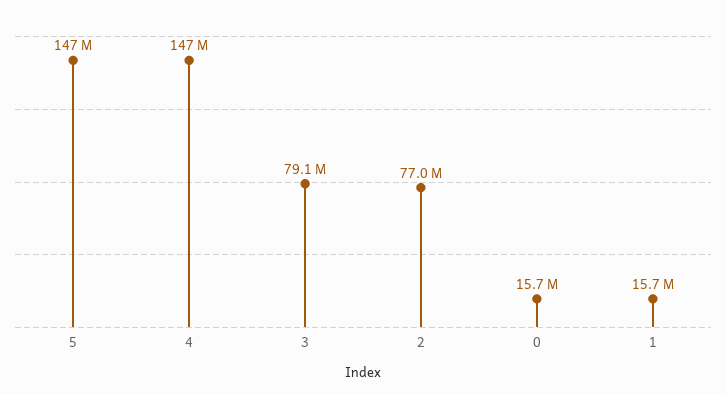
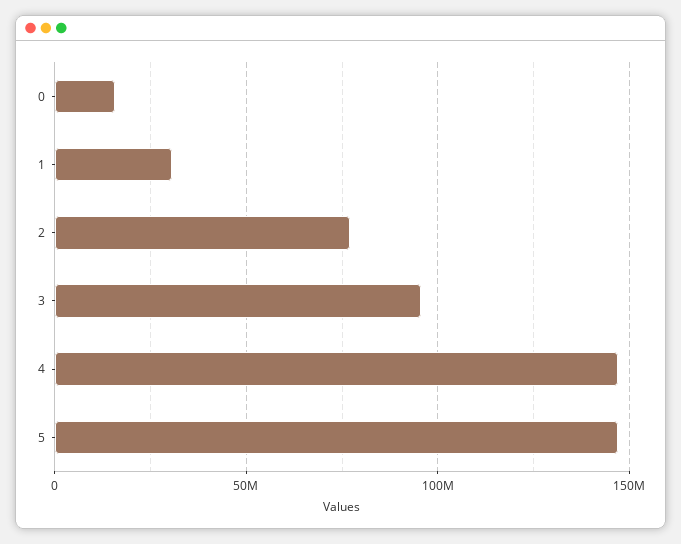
  {
    "5": 147000000,
    "4": 147000000,
-   "3": 79100000,
+   "3": 95000000,
    "2": 77000000,
    "0": 15700000,
-   "1": 15700000
+   "1": 30000000
  }

